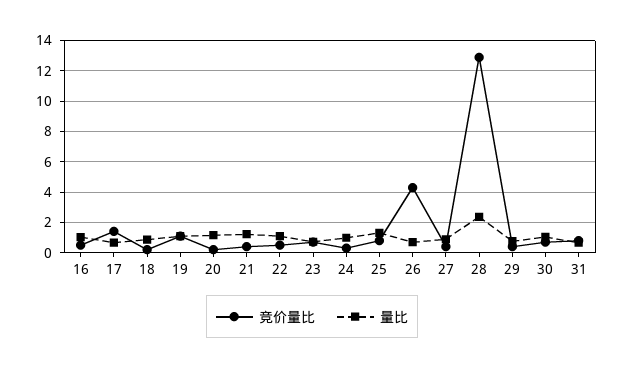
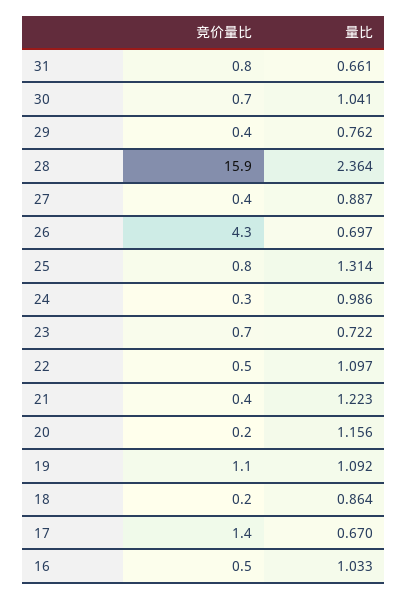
  {
    "竞价量比": {
      "16": 0.5,
      "17": 1.4,
      "18": 0.2,
      "19": 1.1,
      "20": 0.2,
      "21": 0.4,
      "22": 0.5,
      "23": 0.7,
      "24": 0.3,
      "25": 0.8,
      "26": 4.3,
      "27": 0.4,
-     "28": 13,
+     "28": 15.9,
      "29": 0.4,
      "30": 0.7,
      "31": 0.8
    },
    "量比": {
      "16": 1.033,
      "17": 0.67,
      "18": 0.864,
      "19": 1.092,
      "20": 1.156,
      "21": 1.223,
      "22": 1.097,
      "23": 0.722,
      "24": 0.986,
      "25": 1.314,
      "26": 0.697,
      "27": 0.887,
      "28": 2.364,
      "29": 0.762,
      "30": 1.041,
      "31": 0.661
    }
  }

